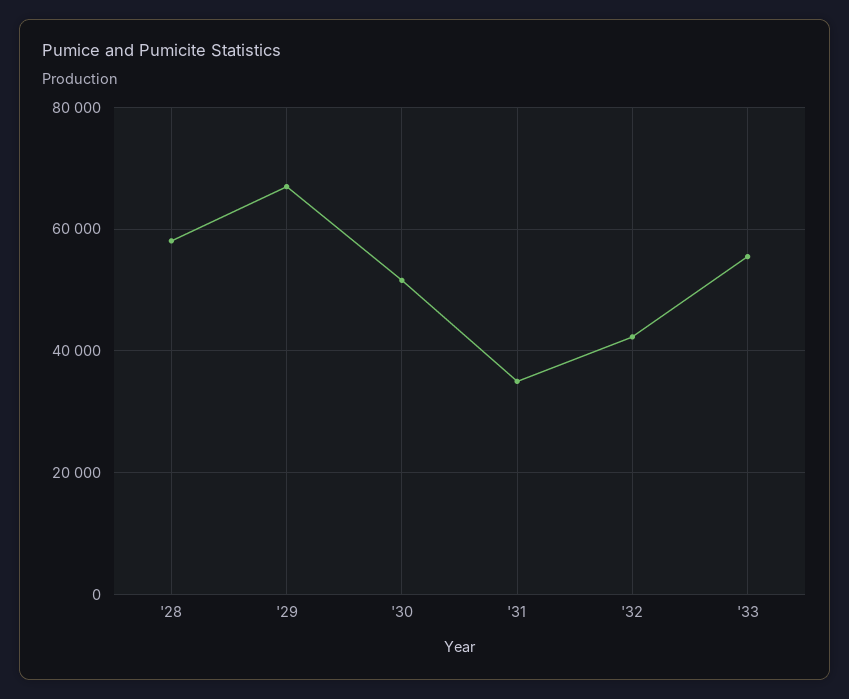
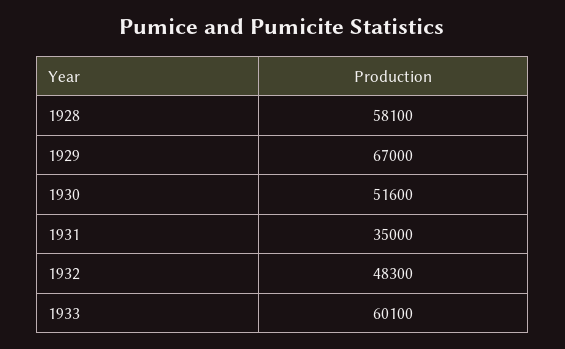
  {
    "'28": 58100,
    "'29": 67000,
    "'30": 51600,
    "'31": 35000,
-   "'32": 42000,
+   "'32": 48300,
-   "'33": 56000
+   "'33": 60100
  }

